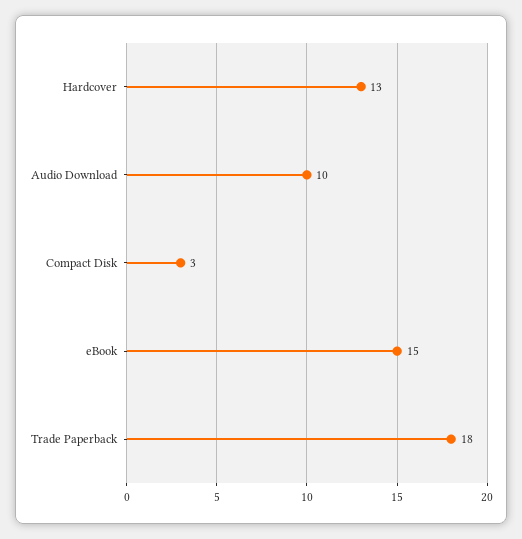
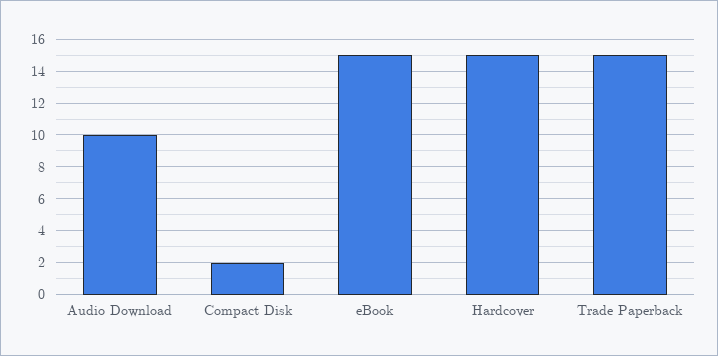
  {
-   "Hardcover": 13,
+   "Hardcover": 15,
    "Audio Download": 10,
-   "Compact Disk": 3,
+   "Compact Disk": 2,
    "eBook": 15,
-   "Trade Paperback": 18
+   "Trade Paperback": 15
  }

